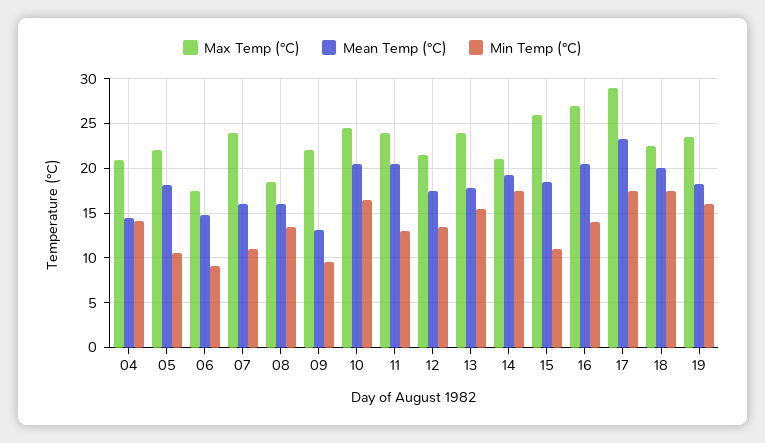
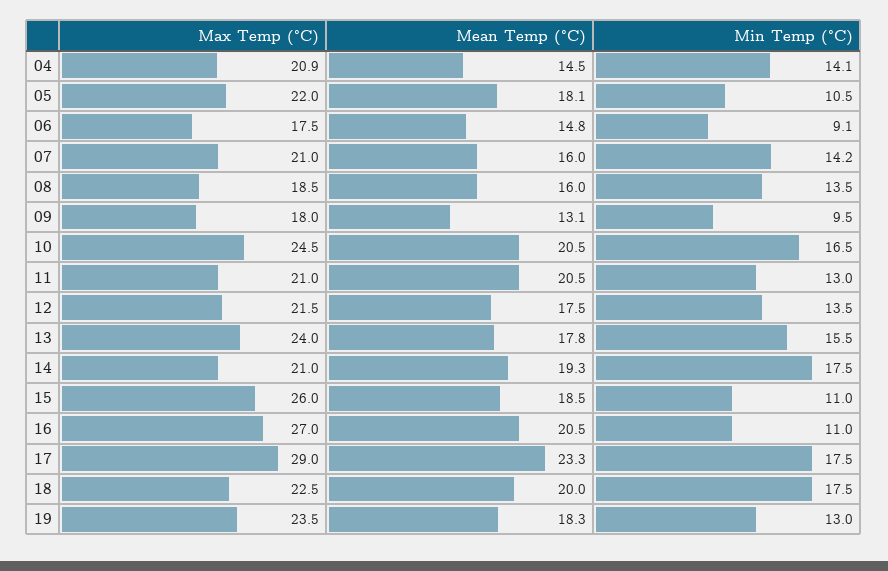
  {
    "Max Temp (°C)": {
      "04": 20.9,
      "05": 22,
      "06": 17.5,
-     "07": 24,
+     "07": 21,
      "08": 18.5,
-     "09": 22,
+     "09": 18,
      "10": 24.5,
-     "11": 24,
+     "11": 21,
      "12": 21.5,
      "13": 24,
      "14": 21,
      "15": 26,
      "16": 27,
      "17": 29,
      "18": 22.5,
      "19": 23.5
    },
    "Mean Temp (°C)": {
      "04": 14.5,
      "05": 18.1,
      "06": 14.8,
      "07": 16,
      "08": 16,
      "09": 13.1,
      "10": 20.5,
      "11": 20.5,
      "12": 17.5,
      "13": 17.8,
      "14": 19.3,
      "15": 18.5,
      "16": 20.5,
      "17": 23.3,
      "18": 20,
      "19": 18.3
    },
    "Min Temp (°C)": {
      "04": 14.1,
      "05": 10.5,
      "06": 9.1,
-     "07": 11,
+     "07": 14.2,
      "08": 13.5,
      "09": 9.5,
      "10": 16.5,
      "11": 13,
      "12": 13.5,
      "13": 15.5,
      "14": 17.5,
      "15": 11,
-     "16": 14,
+     "16": 11,
      "17": 17.5,
      "18": 17.5,
-     "19": 16
+     "19": 13
    }
  }

